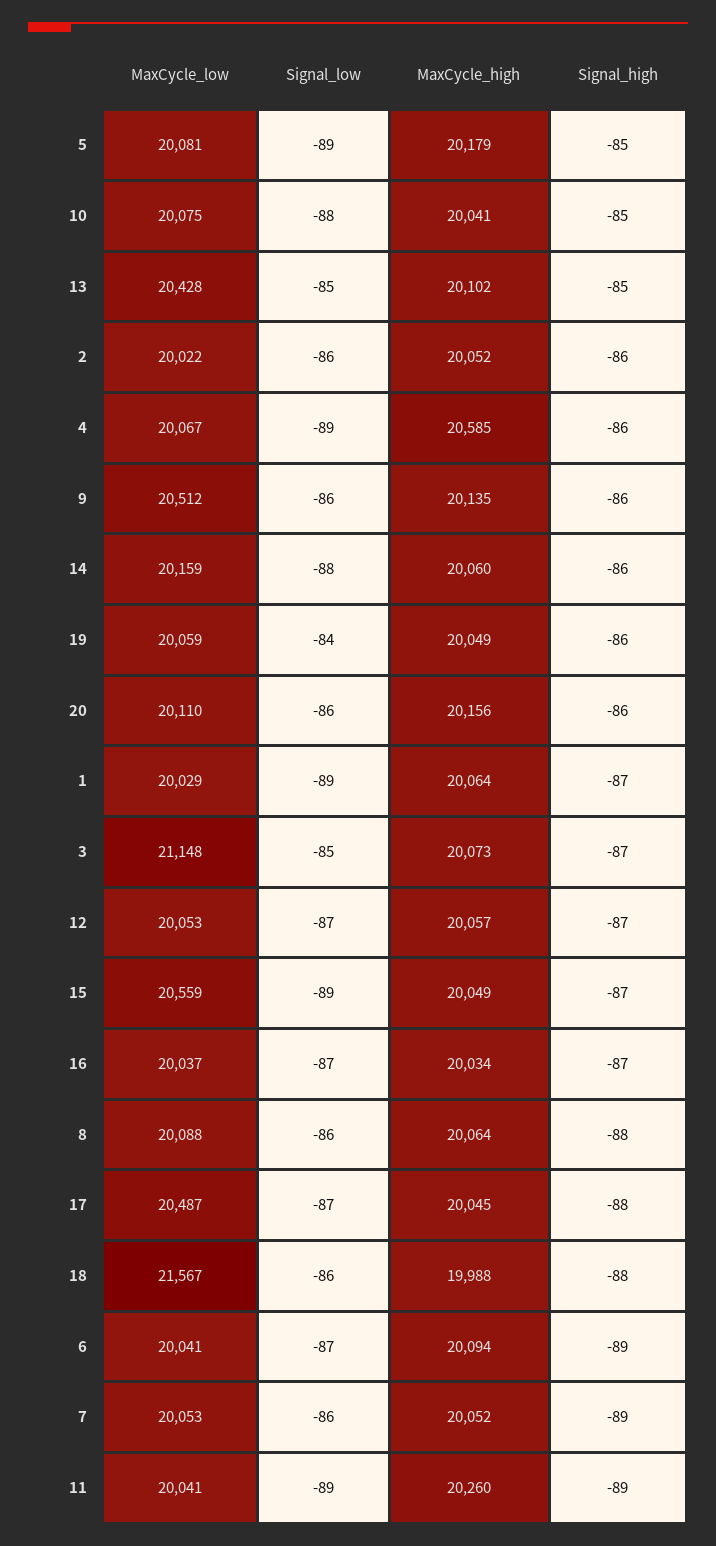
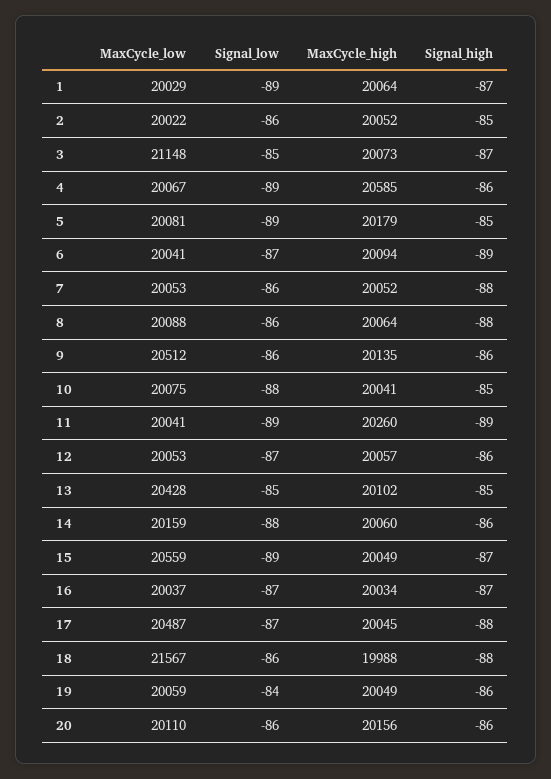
  {
    "MaxCycle_low": {
      "5": 20081,
      "10": 20075,
      "13": 20428,
      "2": 20022,
      "4": 20067,
      "9": 20512,
      "14": 20159,
      "19": 20059,
      "20": 20110,
      "1": 20029,
      "3": 21148,
      "12": 20053,
      "15": 20559,
      "16": 20037,
      "8": 20088,
      "17": 20487,
      "18": 21567,
      "6": 20041,
      "7": 20053,
      "11": 20041
    },
    "Signal_low": {
      "5": -89,
      "10": -88,
      "13": -85,
      "2": -86,
      "4": -89,
      "9": -86,
      "14": -88,
      "19": -84,
      "20": -86,
      "1": -89,
      "3": -85,
      "12": -87,
      "15": -89,
      "16": -87,
      "8": -86,
      "17": -87,
      "18": -86,
      "6": -87,
      "7": -86,
      "11": -89
    },
    "MaxCycle_high": {
      "5": 20179,
      "10": 20041,
      "13": 20102,
      "2": 20052,
      "4": 20585,
      "9": 20135,
      "14": 20060,
      "19": 20049,
      "20": 20156,
      "1": 20064,
      "3": 20073,
      "12": 20057,
      "15": 20049,
      "16": 20034,
      "8": 20064,
      "17": 20045,
      "18": 19988,
      "6": 20094,
      "7": 20052,
      "11": 20260
    },
    "Signal_high": {
      "5": -85,
      "10": -85,
      "13": -85,
-     "2": -86,
+     "2": -85,
      "4": -86,
      "9": -86,
      "14": -86,
      "19": -86,
      "20": -86,
      "1": -87,
      "3": -87,
-     "12": -87,
+     "12": -86,
      "15": -87,
      "16": -87,
      "8": -88,
      "17": -88,
      "18": -88,
      "6": -89,
-     "7": -89,
+     "7": -88,
      "11": -89
    }
  }

